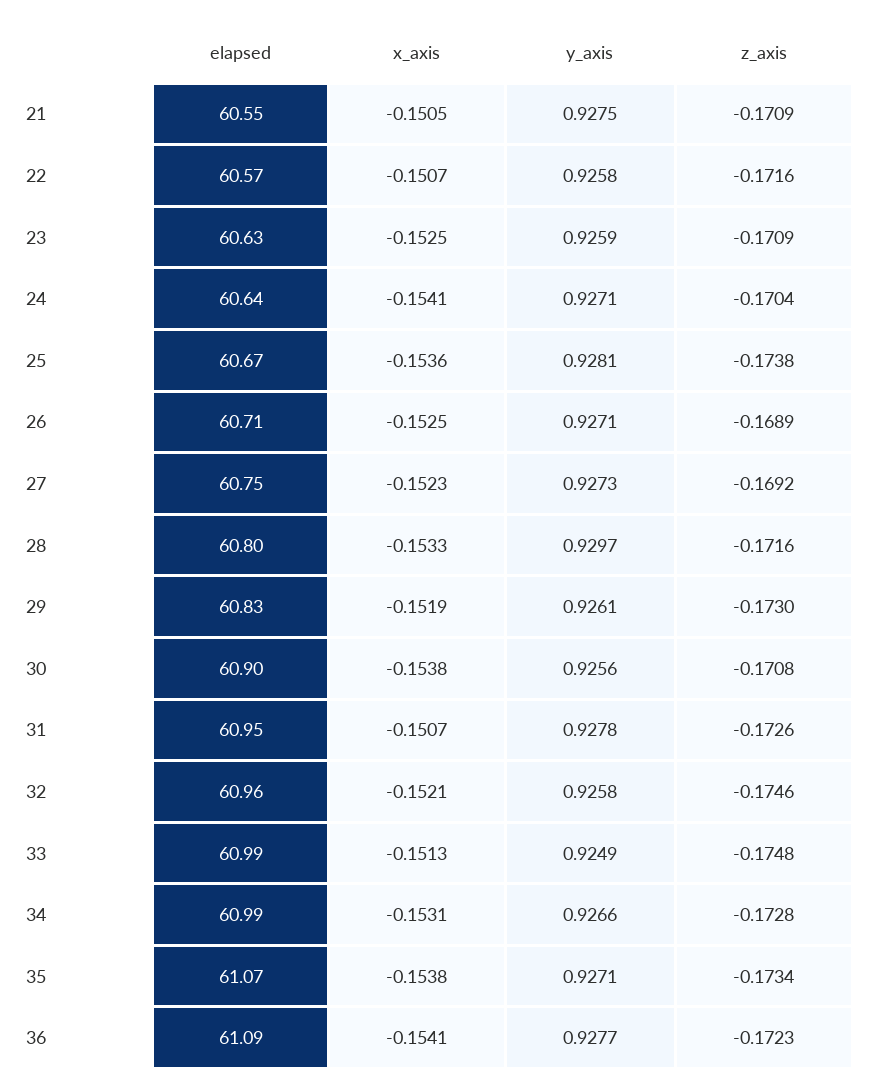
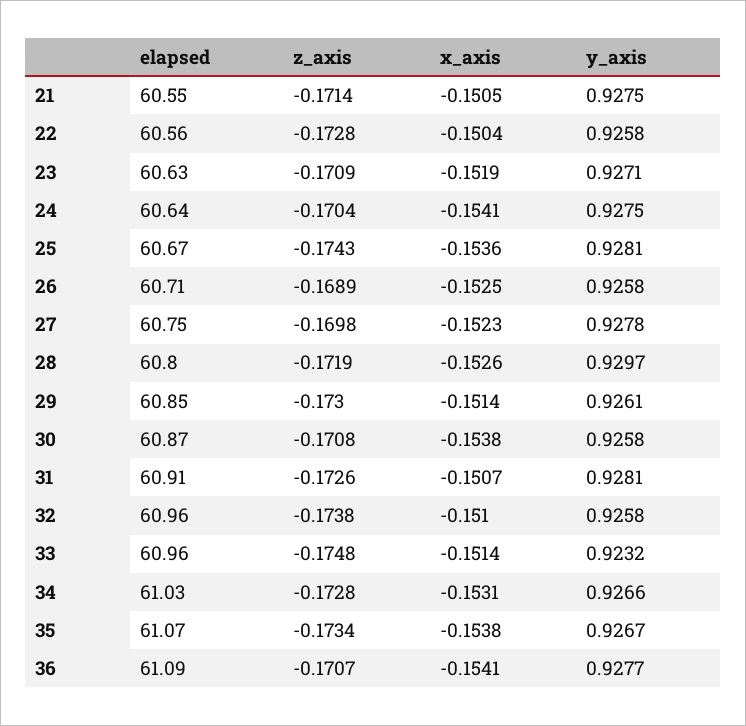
  {
    "elapsed": {
      "21": 60.55,
-     "22": 60.57,
+     "22": 60.56,
      "23": 60.63,
      "24": 60.64,
      "25": 60.67,
      "26": 60.71,
      "27": 60.75,
      "28": 60.8,
-     "29": 60.83,
+     "29": 60.85,
-     "30": 60.9,
+     "30": 60.87,
-     "31": 60.95,
+     "31": 60.91,
      "32": 60.96,
-     "33": 60.99,
+     "33": 60.96,
-     "34": 60.99,
+     "34": 61.03,
      "35": 61.07,
      "36": 61.09
    },
    "x_axis": {
      "21": -0.1505,
-     "22": -0.1507,
+     "22": -0.1504,
-     "23": -0.1525,
+     "23": -0.1519,
      "24": -0.1541,
      "25": -0.1536,
      "26": -0.1525,
      "27": -0.1523,
-     "28": -0.1533,
+     "28": -0.1526,
-     "29": -0.1519,
+     "29": -0.1514,
      "30": -0.1538,
      "31": -0.1507,
-     "32": -0.1521,
+     "32": -0.151,
-     "33": -0.1513,
+     "33": -0.1514,
      "34": -0.1531,
      "35": -0.1538,
      "36": -0.1541
    },
    "y_axis": {
      "21": 0.9275,
      "22": 0.9258,
-     "23": 0.9259,
+     "23": 0.9271,
-     "24": 0.9271,
+     "24": 0.9275,
      "25": 0.9281,
-     "26": 0.9271,
+     "26": 0.9258,
-     "27": 0.9273,
+     "27": 0.9278,
      "28": 0.9297,
      "29": 0.9261,
-     "30": 0.9256,
+     "30": 0.9258,
-     "31": 0.9278,
+     "31": 0.9281,
      "32": 0.9258,
-     "33": 0.9249,
+     "33": 0.9232,
      "34": 0.9266,
-     "35": 0.9271,
+     "35": 0.9267,
      "36": 0.9277
    },
    "z_axis": {
-     "21": -0.1709,
+     "21": -0.1714,
-     "22": -0.1716,
+     "22": -0.1728,
      "23": -0.1709,
      "24": -0.1704,
-     "25": -0.1738,
+     "25": -0.1743,
      "26": -0.1689,
-     "27": -0.1692,
+     "27": -0.1698,
-     "28": -0.1716,
+     "28": -0.1719,
      "29": -0.173,
      "30": -0.1708,
      "31": -0.1726,
-     "32": -0.1746,
+     "32": -0.1738,
      "33": -0.1748,
      "34": -0.1728,
      "35": -0.1734,
-     "36": -0.1723
+     "36": -0.1707
    }
  }

